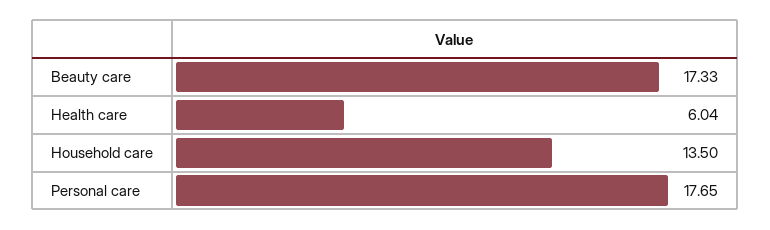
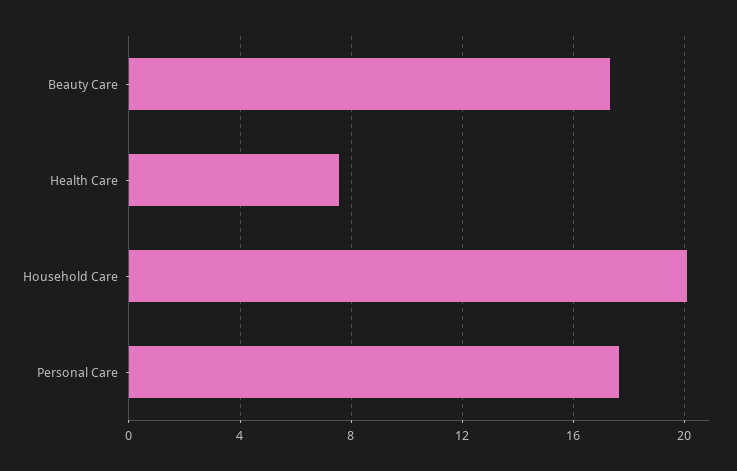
  {
    "Beauty care": 17.33,
-   "Health care": 6.04,
+   "Health care": 7.5,
-   "Household care": 13.5,
+   "Household care": 20,
    "Personal care": 17.65
  }

